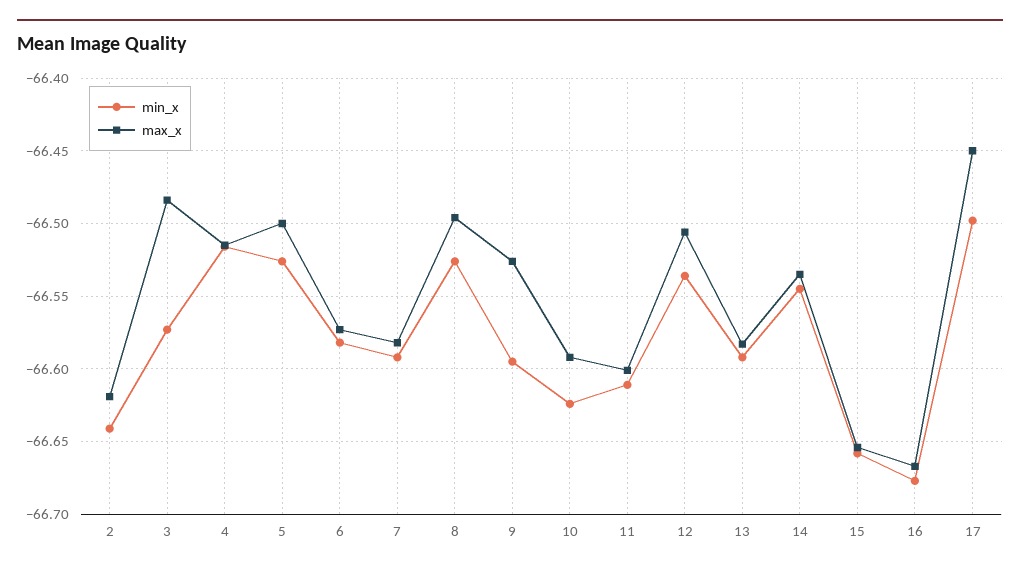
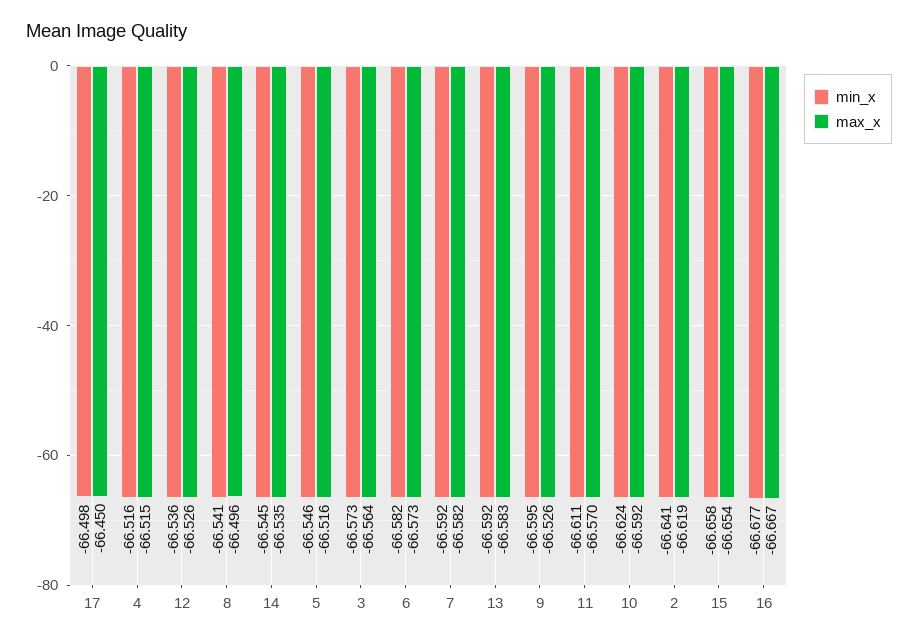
  {
    "min_x": {
      "2": -66.641,
      "3": -66.573,
      "4": -66.516,
-     "5": -66.525,
+     "5": -66.546,
      "6": -66.582,
      "7": -66.592,
-     "8": -66.525,
+     "8": -66.541,
      "9": -66.595,
      "10": -66.624,
      "11": -66.611,
      "12": -66.536,
      "13": -66.592,
      "14": -66.545,
      "15": -66.658,
      "16": -66.677,
      "17": -66.498
    },
    "max_x": {
      "2": -66.619,
-     "3": -66.485,
+     "3": -66.564,
      "4": -66.515,
-     "5": -66.5,
+     "5": -66.516,
      "6": -66.573,
      "7": -66.582,
      "8": -66.496,
      "9": -66.526,
      "10": -66.592,
-     "11": -66.6,
+     "11": -66.57,
-     "12": -66.505,
+     "12": -66.526,
      "13": -66.583,
      "14": -66.535,
      "15": -66.654,
      "16": -66.667,
      "17": -66.45
    }
  }

